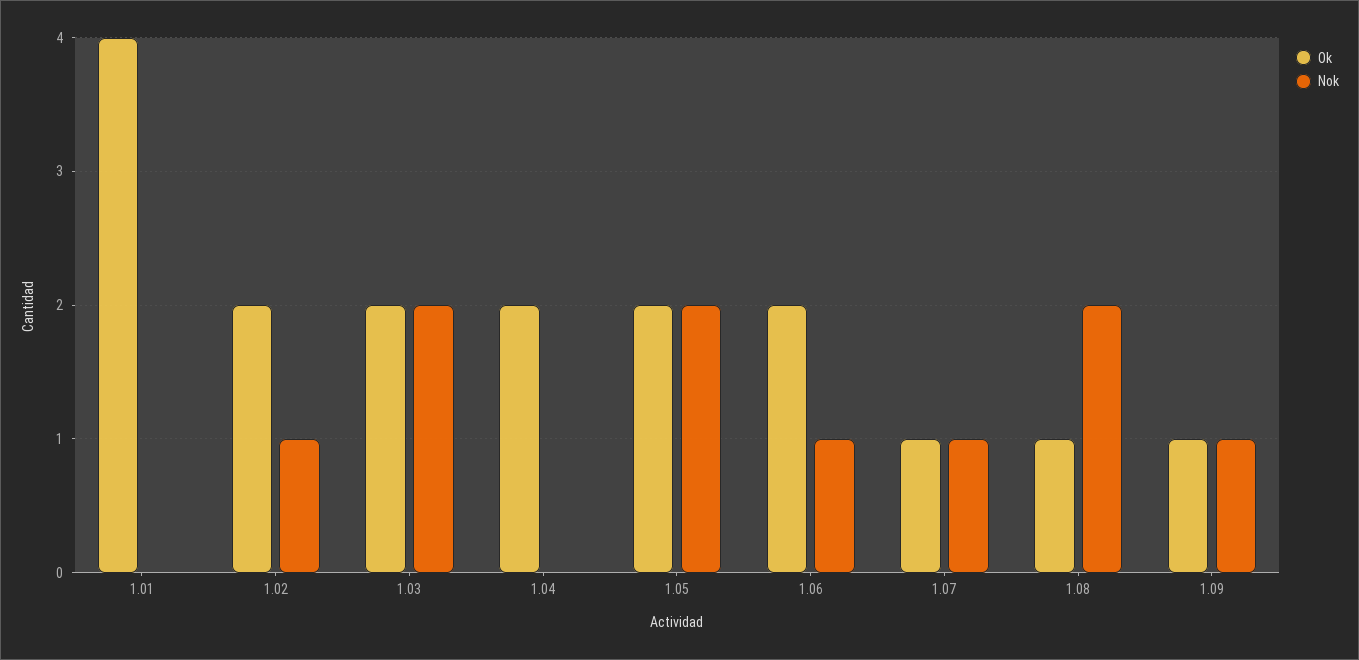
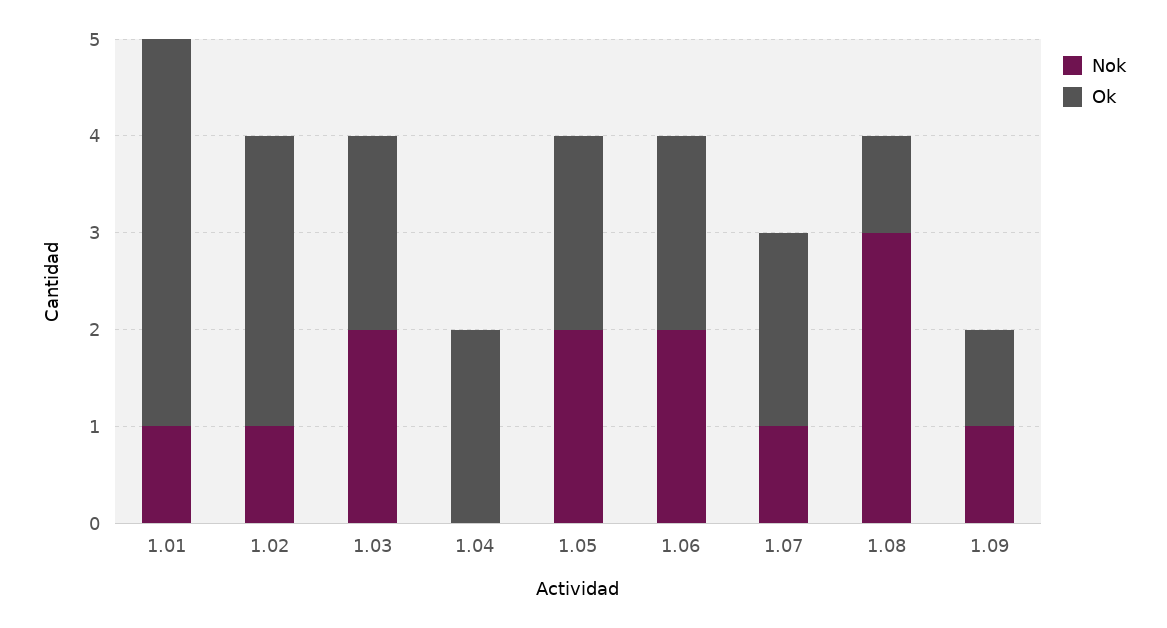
  {
    "Ok": {
      "1.01": 4,
-     "1.02": 2,
+     "1.02": 3,
      "1.03": 2,
      "1.04": 2,
      "1.05": 2,
      "1.06": 2,
-     "1.07": 1,
+     "1.07": 2,
      "1.08": 1,
      "1.09": 1
    },
    "Nok": {
-     "1.01": 0,
+     "1.01": 1,
      "1.02": 1,
      "1.03": 2,
      "1.04": 0,
      "1.05": 2,
-     "1.06": 1,
+     "1.06": 2,
      "1.07": 1,
-     "1.08": 2,
+     "1.08": 3,
      "1.09": 1
    }
  }

